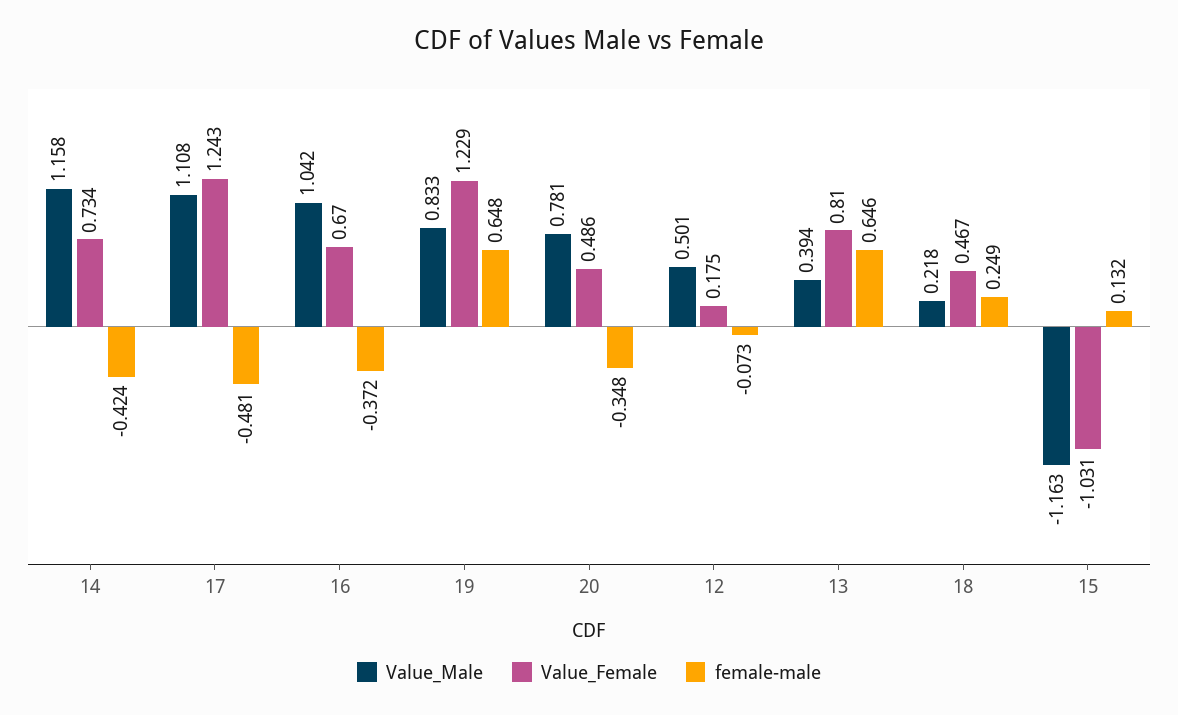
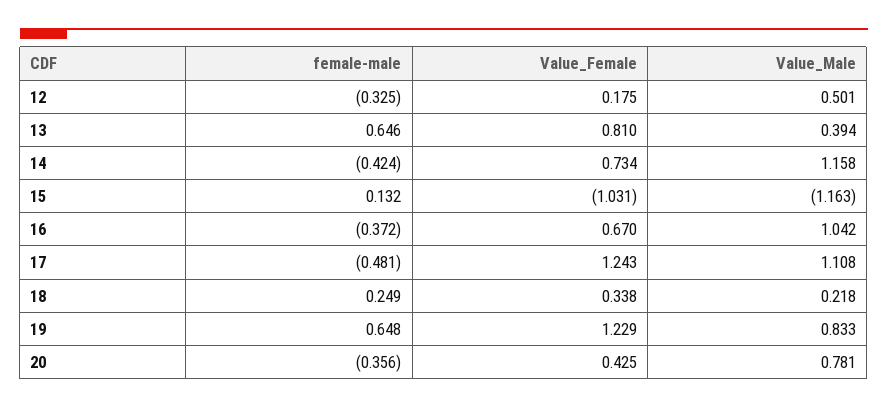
  {
    "Value_Male": {
      "14": 1.158,
      "17": 1.108,
      "16": 1.042,
      "19": 0.833,
      "20": 0.781,
      "12": 0.501,
      "13": 0.394,
      "18": 0.218,
      "15": -1.163
    },
    "Value_Female": {
      "14": 0.734,
      "17": 1.243,
      "16": 0.67,
      "19": 1.229,
-     "20": 0.486,
+     "20": 0.425,
      "12": 0.175,
      "13": 0.81,
-     "18": 0.467,
+     "18": 0.338,
      "15": -1.031
    },
    "female-male": {
      "14": -0.424,
      "17": -0.481,
      "16": -0.372,
      "19": 0.648,
-     "20": -0.348,
+     "20": -0.356,
-     "12": -0.073,
+     "12": -0.325,
      "13": 0.646,
      "18": 0.249,
      "15": 0.132
    }
  }

